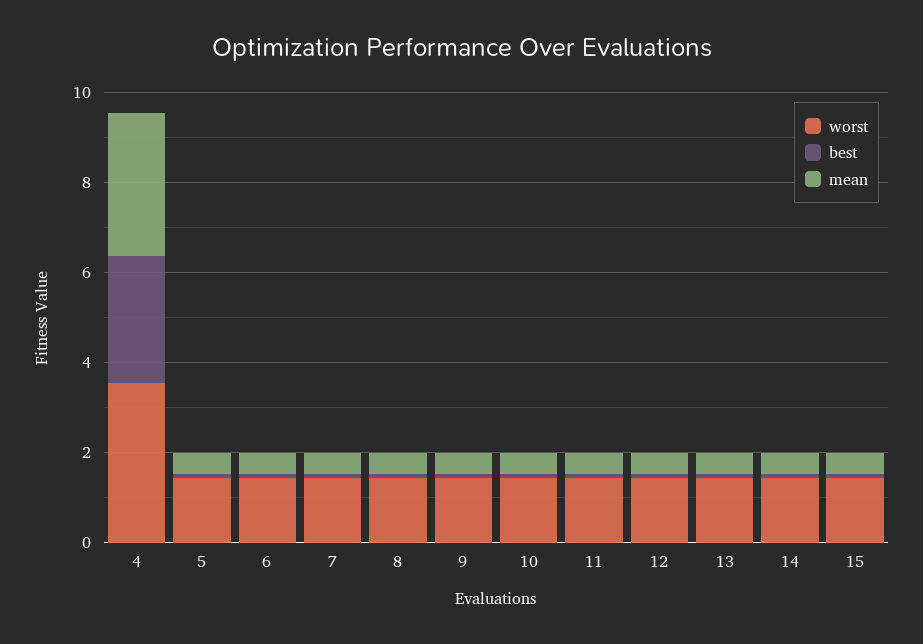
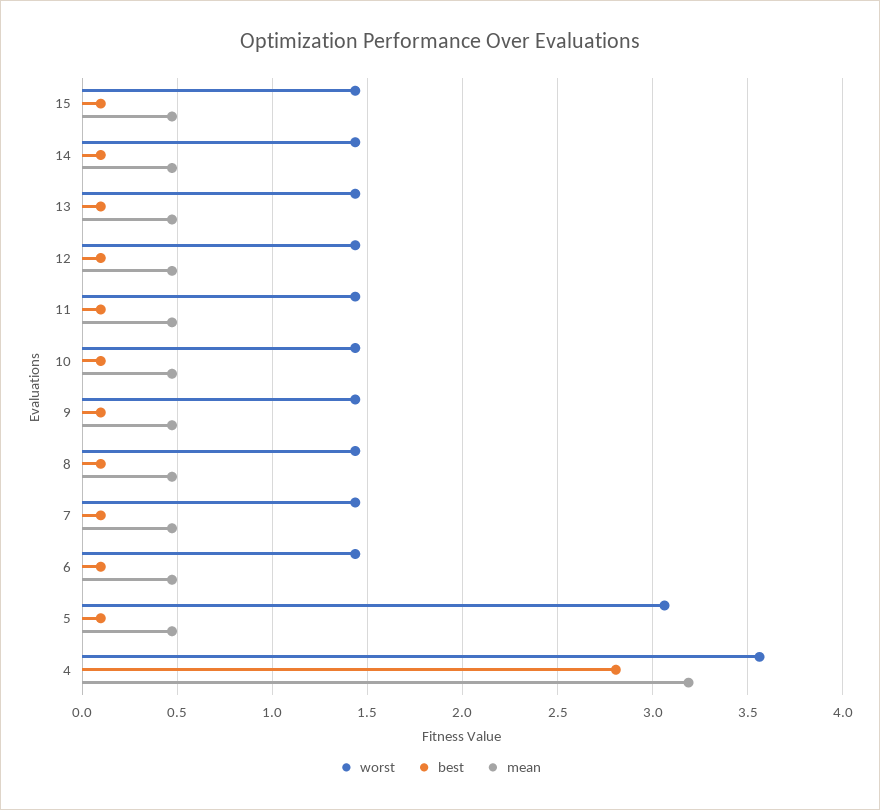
  {
    "worst": {
      "4": 3.55,
-     "5": 1.5,
+     "5": 3.05,
      "6": 1.45,
      "7": 1.45,
      "8": 1.45,
      "9": 1.45,
      "10": 1.45,
      "11": 1.45,
      "12": 1.45,
      "13": 1.45,
      "14": 1.45,
      "15": 1.45
    },
    "best": {
      "4": 2.8,
      "5": 0.1,
      "6": 0.1,
      "7": 0.1,
      "8": 0.1,
      "9": 0.1,
      "10": 0.1,
      "11": 0.1,
      "12": 0.1,
      "13": 0.1,
      "14": 0.1,
      "15": 0.1
    },
    "mean": {
      "4": 3.2,
      "5": 0.45,
      "6": 0.45,
      "7": 0.45,
      "8": 0.45,
      "9": 0.45,
      "10": 0.45,
      "11": 0.45,
      "12": 0.45,
      "13": 0.45,
      "14": 0.45,
      "15": 0.45
    }
  }

